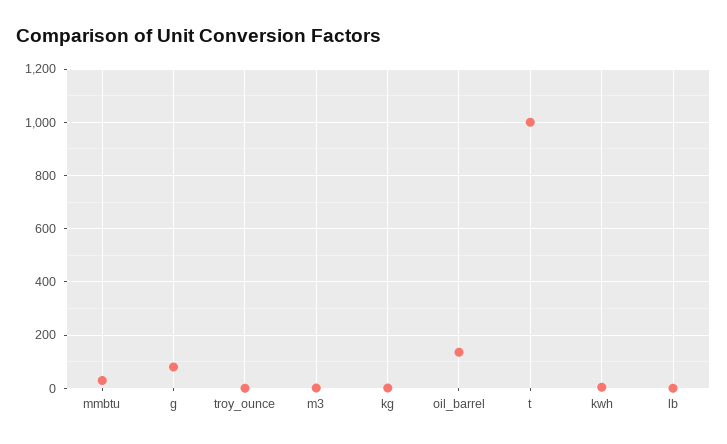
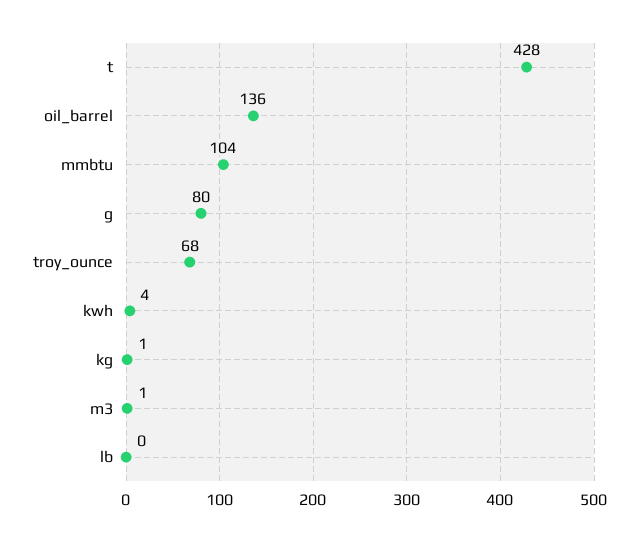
  {
-   "mmbtu": 25,
+   "mmbtu": 104,
    "g": 80,
-   "troy_ounce": 0,
+   "troy_ounce": 68,
    "m3": 1,
    "kg": 1,
    "oil_barrel": 136,
-   "t": 1000,
+   "t": 428,
    "kwh": 4,
    "lb": 0
  }

